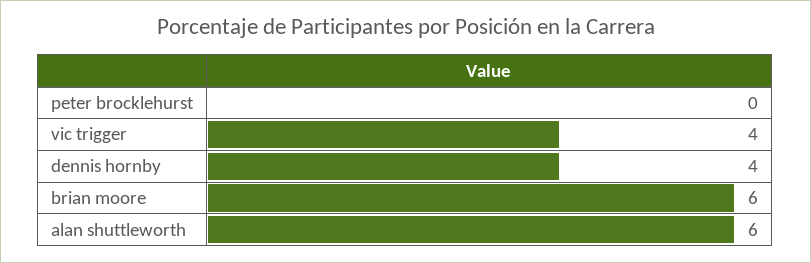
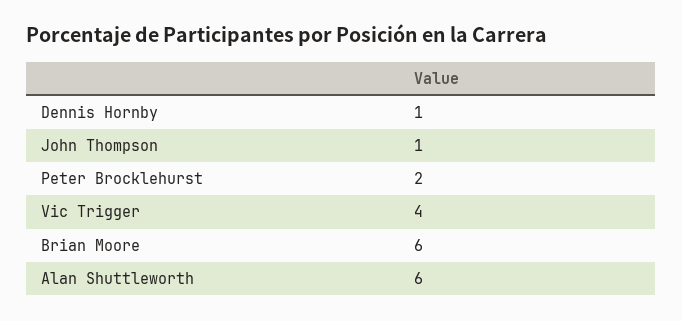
  {
-   "peter brocklehurst": 0,
+   "peter brocklehurst": 2,
    "vic trigger": 4,
-   "dennis hornby": 4,
+   "dennis hornby": 1,
    "brian moore": 6,
-   "alan shuttleworth": 6
+   "alan shuttleworth": 6,
+   "John Thompson": 1
  }

